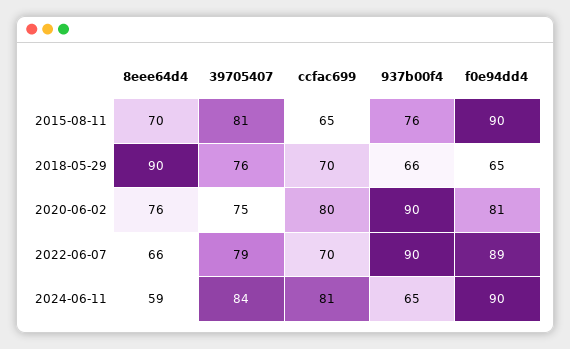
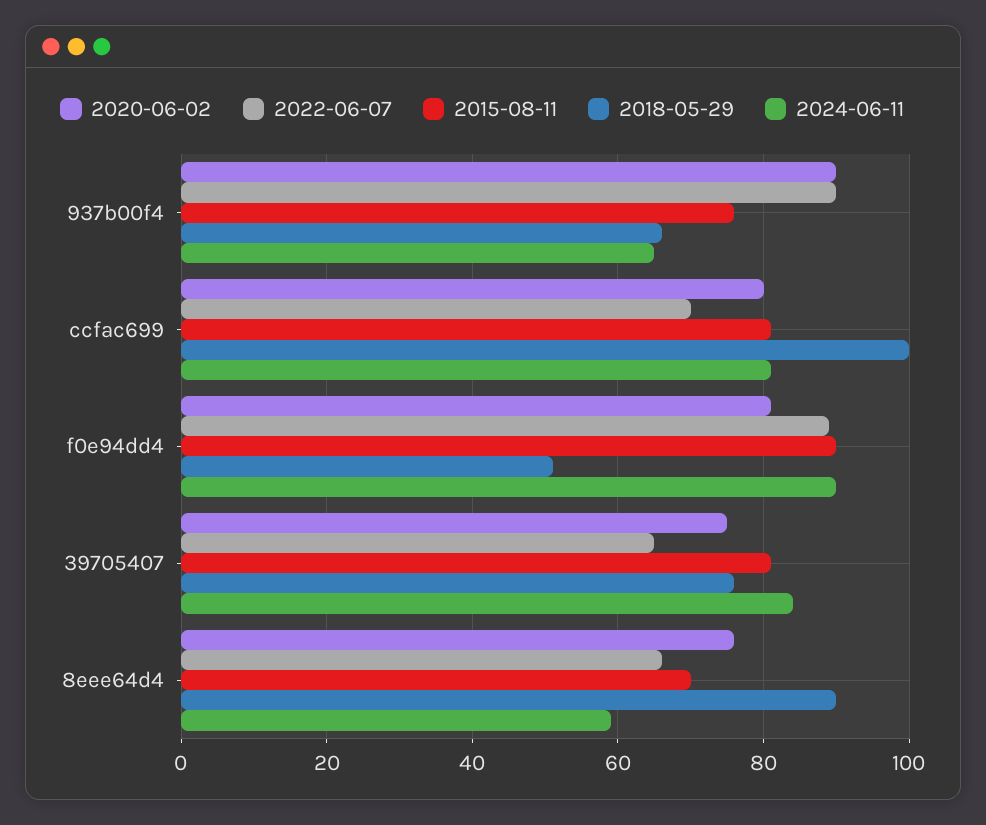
  {
    "2015-08-11": {
      "8eee64d4": 70,
      "39705407": 81,
-     "ccfac699": 65,
+     "ccfac699": 80,
      "937b00f4": 76,
      "f0e94dd4": 90
    },
    "2018-05-29": {
      "8eee64d4": 90,
      "39705407": 76,
-     "ccfac699": 70,
+     "ccfac699": 100,
      "937b00f4": 66,
-     "f0e94dd4": 65
+     "f0e94dd4": 50
    },
    "2020-06-02": {
      "8eee64d4": 76,
      "39705407": 75,
      "ccfac699": 80,
      "937b00f4": 90,
      "f0e94dd4": 81
    },
    "2022-06-07": {
      "8eee64d4": 66,
-     "39705407": 79,
+     "39705407": 65,
      "ccfac699": 70,
      "937b00f4": 90,
      "f0e94dd4": 89
    },
    "2024-06-11": {
      "8eee64d4": 59,
      "39705407": 84,
      "ccfac699": 81,
      "937b00f4": 65,
      "f0e94dd4": 90
    }
  }

